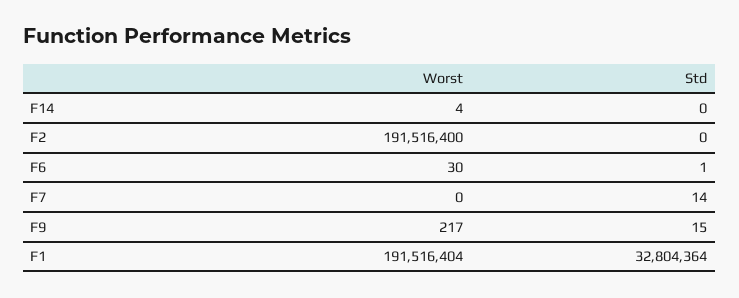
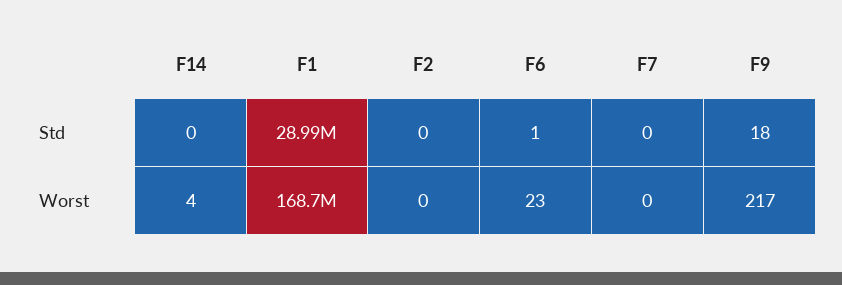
  {
    "Worst": {
      "F14": 4,
-     "F2": 191516400,
+     "F2": 0,
-     "F6": 30,
+     "F6": 23,
      "F7": 0,
      "F9": 217,
-     "F1": 191516404
+     "F1": 168700000
    },
    "Std": {
      "F14": 0,
      "F2": 0,
      "F6": 1,
-     "F7": 14,
+     "F7": 0,
-     "F9": 15,
+     "F9": 18,
-     "F1": 32804364
+     "F1": 28990000
    }
  }

